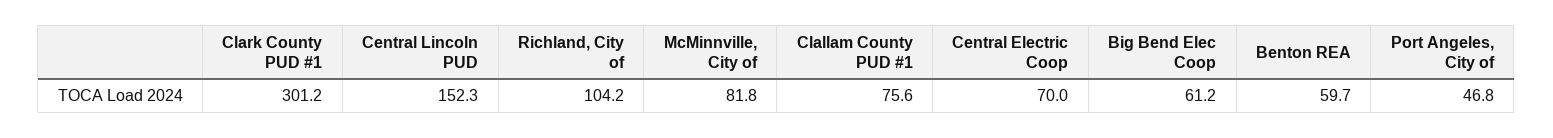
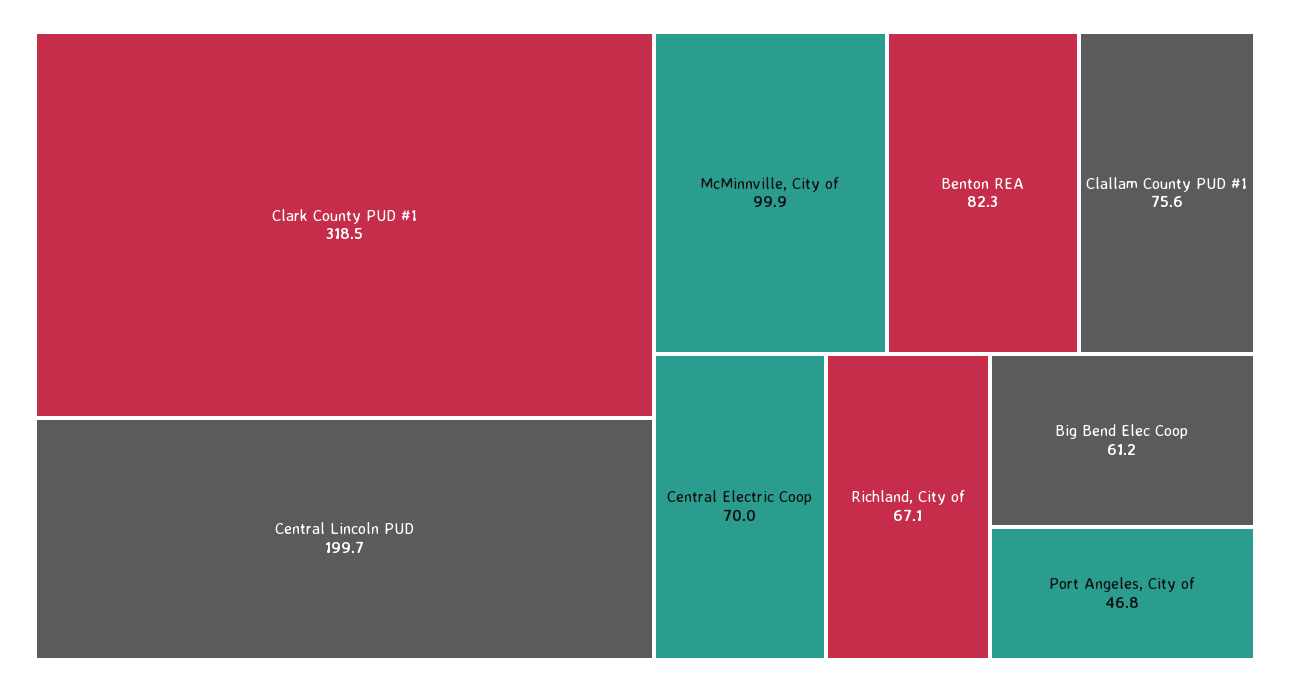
  {
-   "Clark County PUD #1": 301.2,
+   "Clark County PUD #1": 318.5,
-   "Central Lincoln PUD": 152.3,
+   "Central Lincoln PUD": 199.7,
-   "Richland, City of": 104.2,
+   "Richland, City of": 67.1,
-   "McMinnville, City of": 81.8,
+   "McMinnville, City of": 99.9,
    "Clallam County PUD #1": 75.6,
    "Central Electric Coop": 70,
    "Big Bend Elec Coop": 61.2,
-   "Benton REA": 59.7,
+   "Benton REA": 82.3,
    "Port Angeles, City of": 46.8
  }

